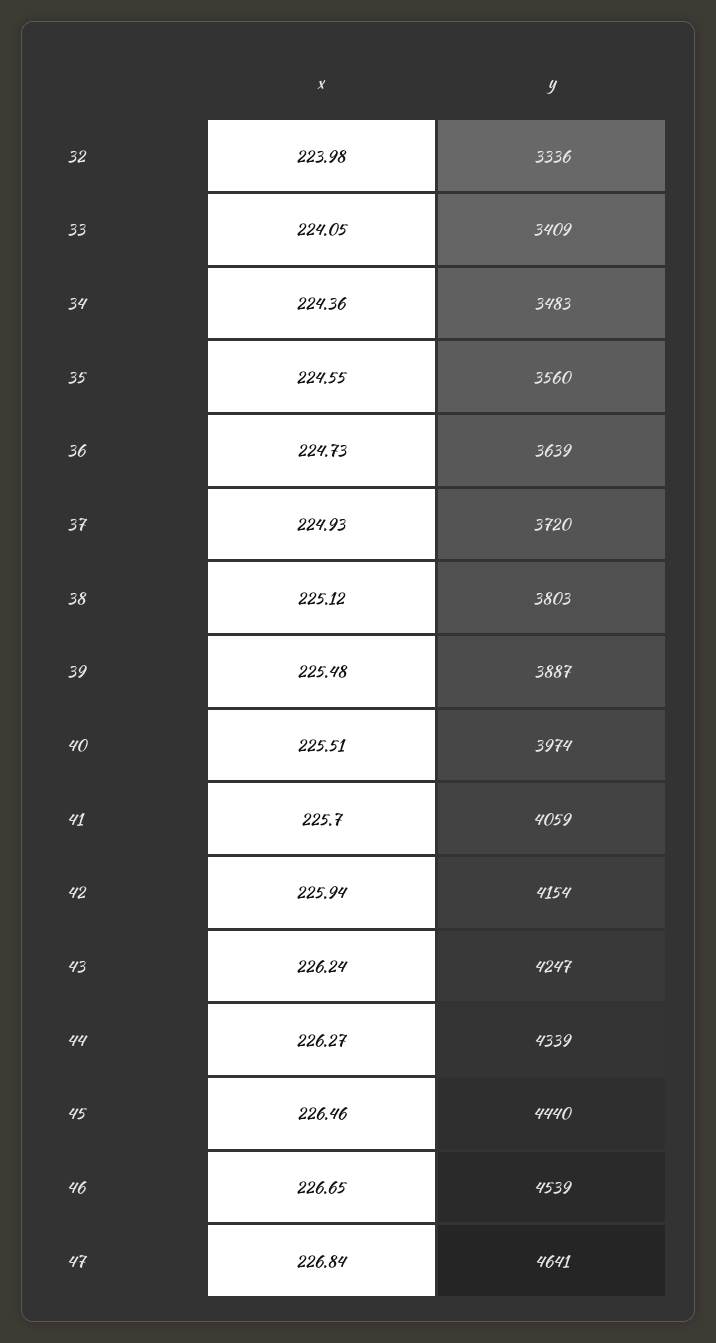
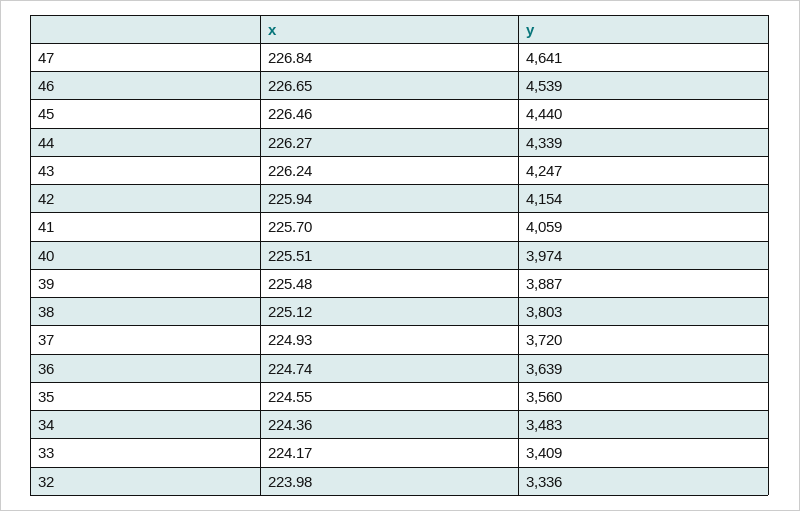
  {
    "x": {
      "32": 223.98,
-     "33": 224.05,
+     "33": 224.17,
      "34": 224.36,
      "35": 224.55,
-     "36": 224.73,
+     "36": 224.74,
      "37": 224.93,
      "38": 225.12,
      "39": 225.48,
      "40": 225.51,
      "41": 225.7,
      "42": 225.94,
      "43": 226.24,
      "44": 226.27,
      "45": 226.46,
      "46": 226.65,
      "47": 226.84
    },
    "y": {
      "32": 3336,
      "33": 3409,
      "34": 3483,
      "35": 3560,
      "36": 3639,
      "37": 3720,
      "38": 3803,
      "39": 3887,
      "40": 3974,
      "41": 4059,
      "42": 4154,
      "43": 4247,
      "44": 4339,
      "45": 4440,
      "46": 4539,
      "47": 4641
    }
  }

